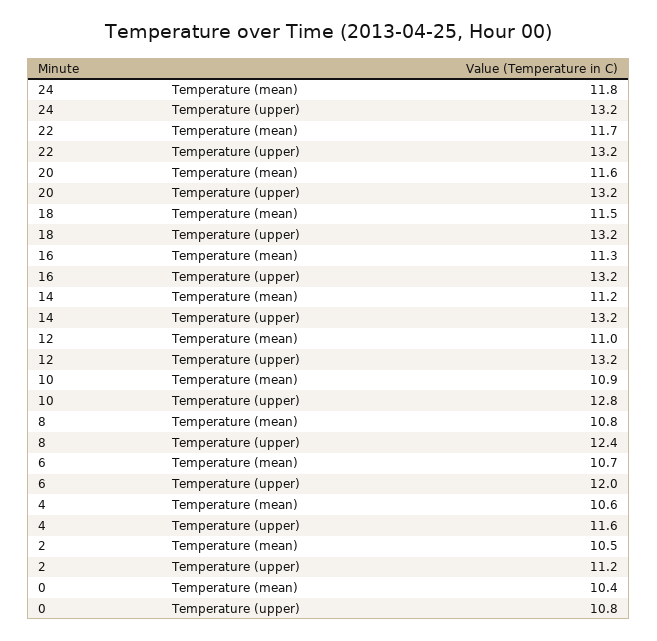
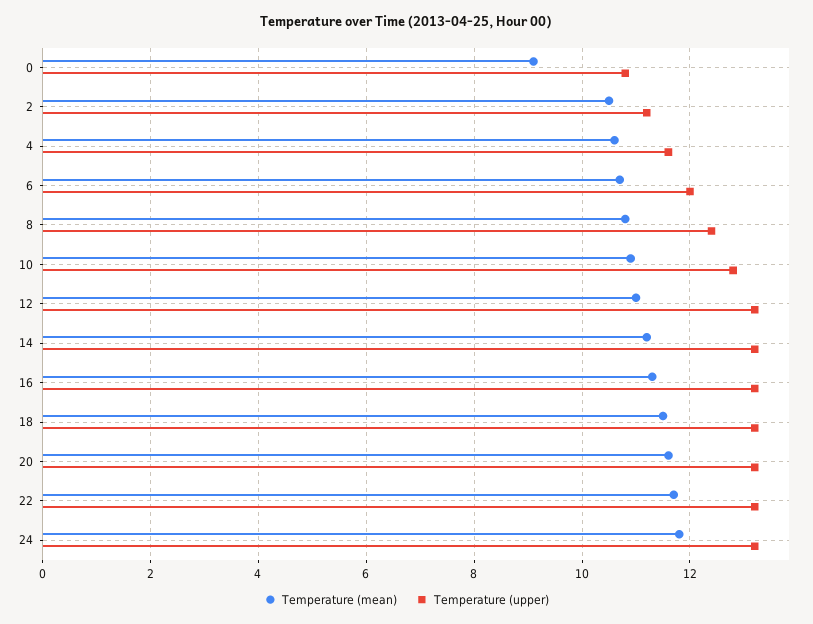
  {
    "Temperature (mean)": {
      "24": 11.8,
      "22": 11.7,
      "20": 11.6,
      "18": 11.5,
      "16": 11.3,
      "14": 11.2,
      "12": 11,
      "10": 10.9,
      "8": 10.8,
      "6": 10.7,
      "4": 10.6,
      "2": 10.5,
-     "0": 10.4
+     "0": 9
    },
    "Temperature (upper)": {
      "24": 13.2,
      "22": 13.2,
      "20": 13.2,
      "18": 13.2,
      "16": 13.2,
      "14": 13.2,
      "12": 13.2,
      "10": 12.8,
      "8": 12.4,
      "6": 12,
      "4": 11.6,
      "2": 11.2,
      "0": 10.8
    }
  }

